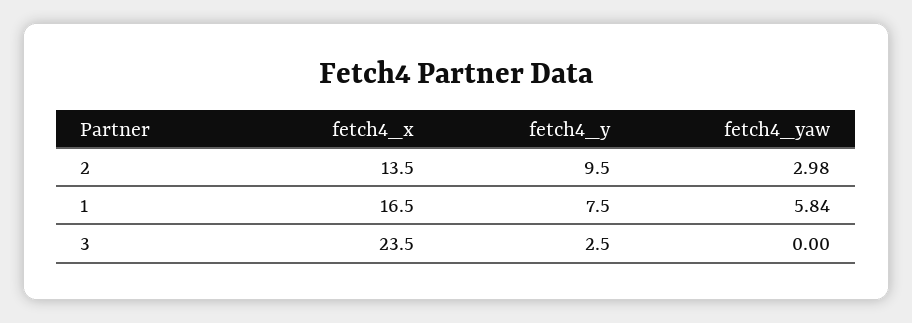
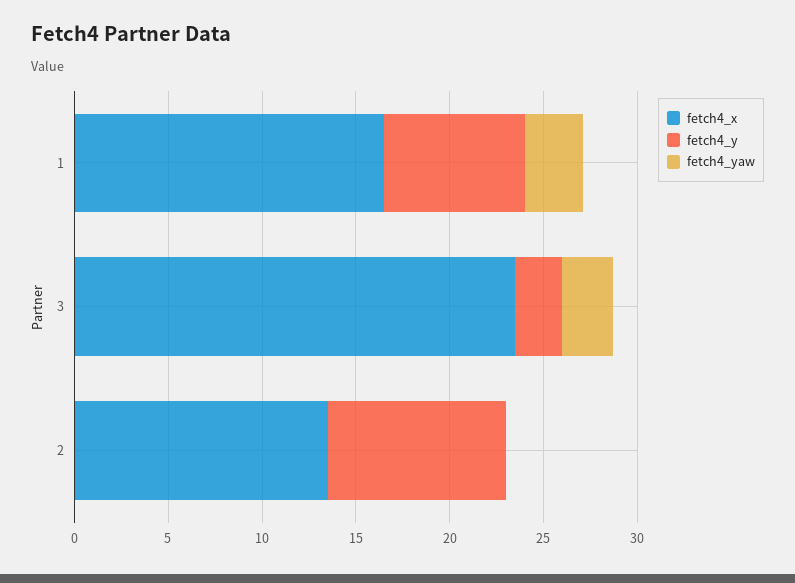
  {
    "fetch4_x": {
      "2": 13.5,
      "1": 16.5,
      "3": 23.5
    },
    "fetch4_y": {
      "2": 9.5,
      "1": 7.5,
      "3": 2.5
    },
    "fetch4_yaw": {
-     "2": 2.98,
+     "2": 0,
-     "1": 5.84,
+     "1": 3,
-     "3": 0
+     "3": 3
    }
  }

